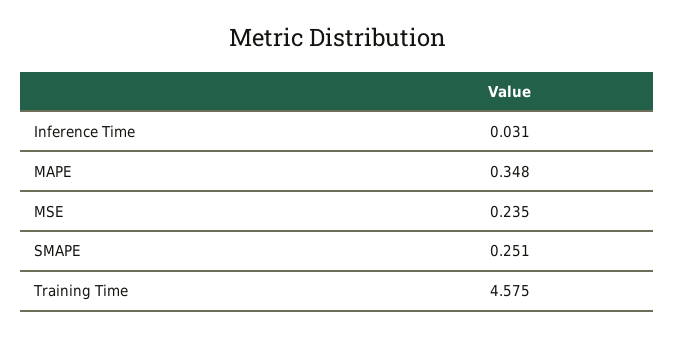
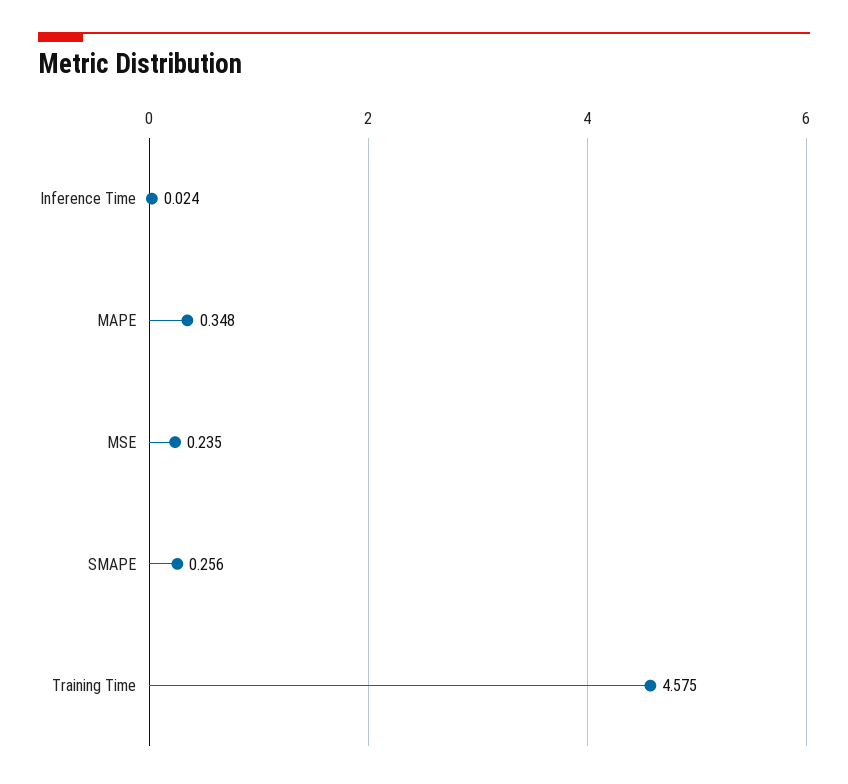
  {
-   "Inference Time": 0.031,
+   "Inference Time": 0.024,
    "MAPE": 0.348,
    "MSE": 0.235,
-   "SMAPE": 0.251,
+   "SMAPE": 0.256,
    "Training Time": 4.575
  }

